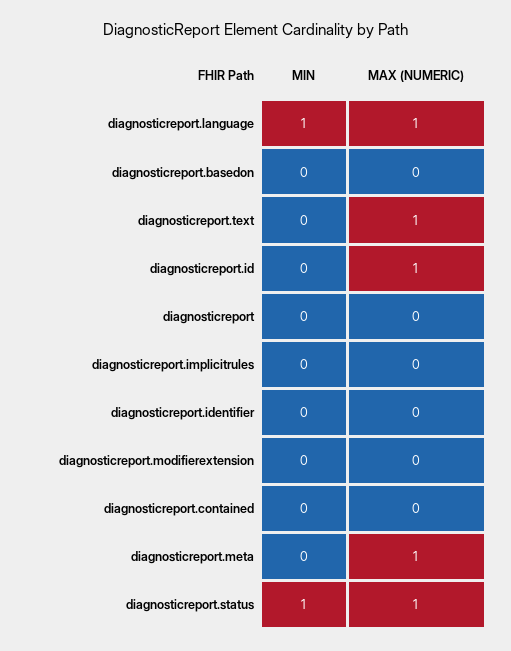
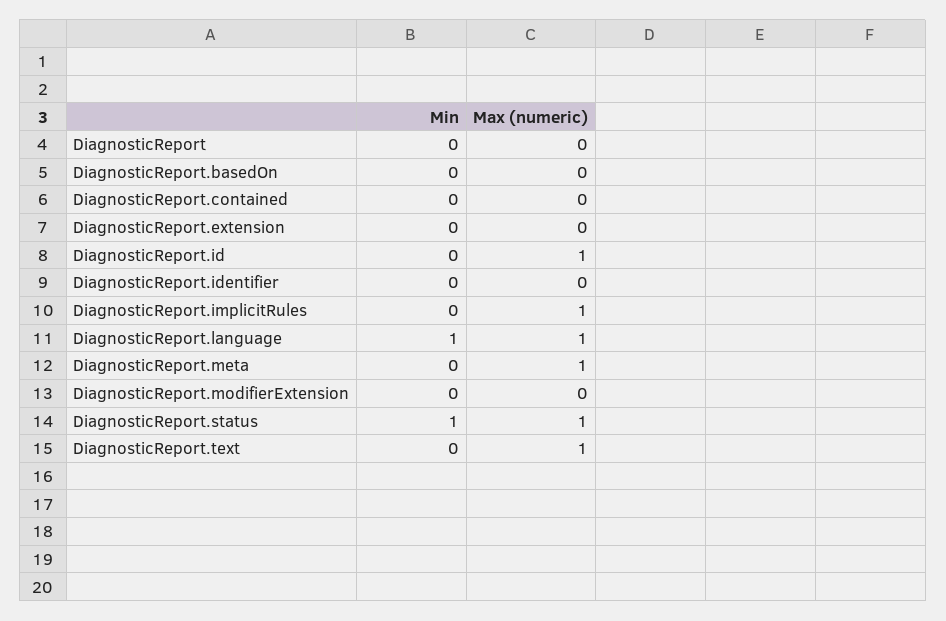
  {
    "MIN": {
      "diagnosticreport.language": 1,
      "diagnosticreport.basedon": 0,
      "diagnosticreport.text": 0,
      "diagnosticreport.id": 0,
      "diagnosticreport": 0,
      "diagnosticreport.implicitrules": 0,
      "diagnosticreport.identifier": 0,
      "diagnosticreport.modifierextension": 0,
      "diagnosticreport.contained": 0,
      "diagnosticreport.meta": 0,
-     "diagnosticreport.status": 1
+     "diagnosticreport.status": 1,
+     "DiagnosticReport.extension": 0
    },
    "MAX (NUMERIC)": {
      "diagnosticreport.language": 1,
      "diagnosticreport.basedon": 0,
      "diagnosticreport.text": 1,
      "diagnosticreport.id": 1,
      "diagnosticreport": 0,
-     "diagnosticreport.implicitrules": 0,
+     "diagnosticreport.implicitrules": 1,
      "diagnosticreport.identifier": 0,
      "diagnosticreport.modifierextension": 0,
      "diagnosticreport.contained": 0,
      "diagnosticreport.meta": 1,
-     "diagnosticreport.status": 1
+     "diagnosticreport.status": 1,
+     "DiagnosticReport.extension": 0
    }
  }

